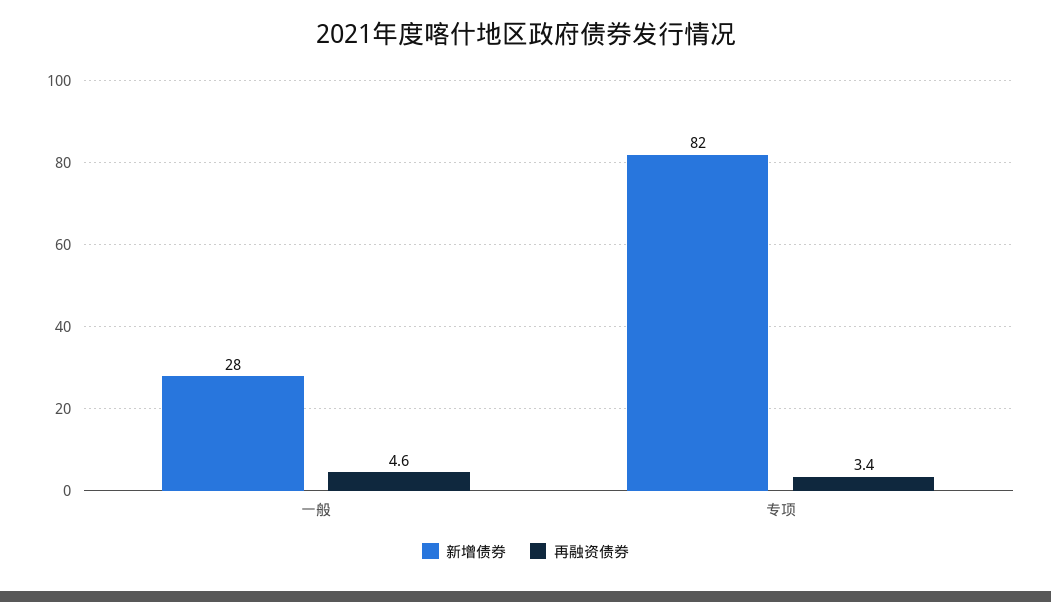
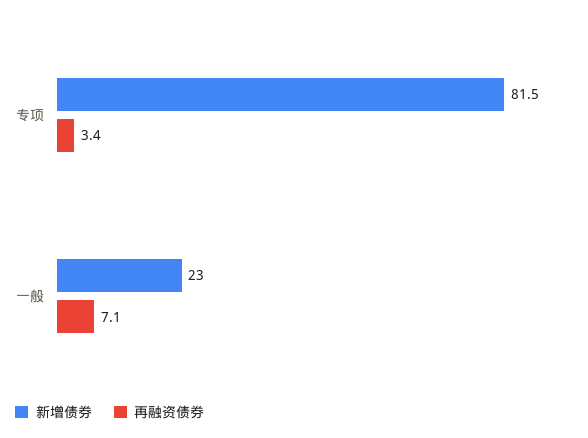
  {
    "新增债券": {
-     "一般": 28,
+     "一般": 23,
      "专项": 81.5
    },
    "再融资债券": {
-     "一般": 4.6,
+     "一般": 7.1,
      "专项": 3.4
    }
  }

